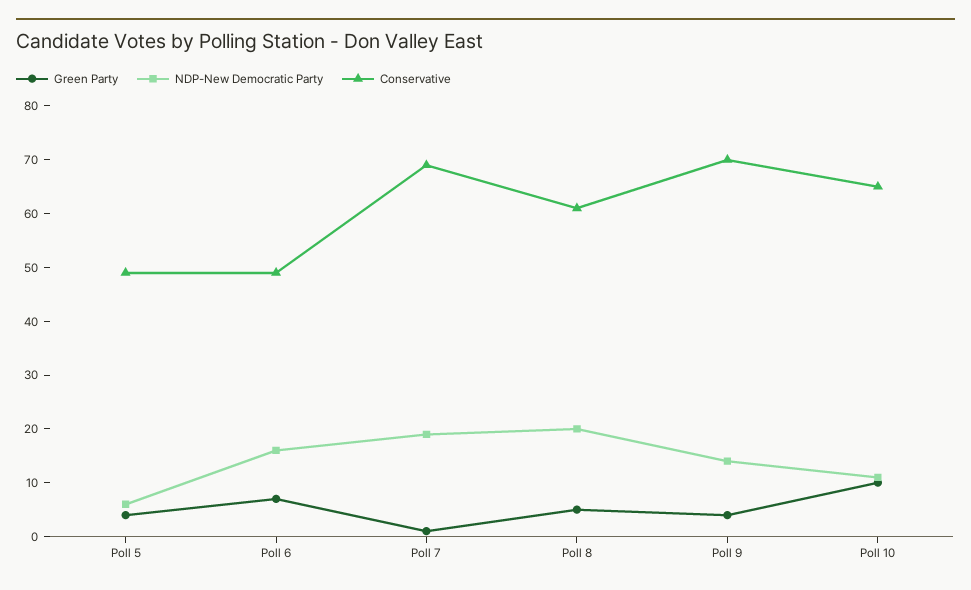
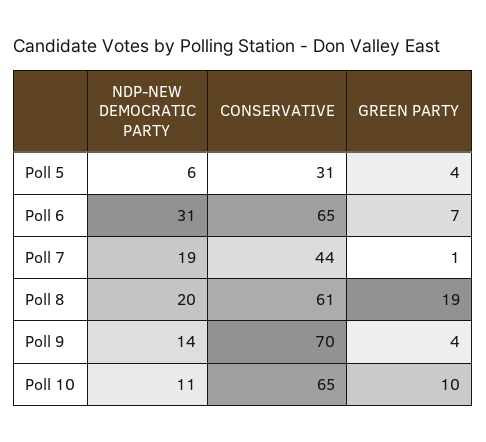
  {
    "Green Party": {
      "Poll 5": 4,
      "Poll 6": 7,
      "Poll 7": 1,
-     "Poll 8": 5,
+     "Poll 8": 19,
      "Poll 9": 4,
      "Poll 10": 10
    },
    "NDP-New Democratic Party": {
      "Poll 5": 6,
-     "Poll 6": 15,
+     "Poll 6": 31,
      "Poll 7": 19,
      "Poll 8": 20,
      "Poll 9": 14,
      "Poll 10": 11
    },
    "Conservative": {
-     "Poll 5": 50,
+     "Poll 5": 31,
-     "Poll 6": 50,
+     "Poll 6": 65,
-     "Poll 7": 70,
+     "Poll 7": 44,
      "Poll 8": 61,
      "Poll 9": 70,
      "Poll 10": 65
    }
  }

